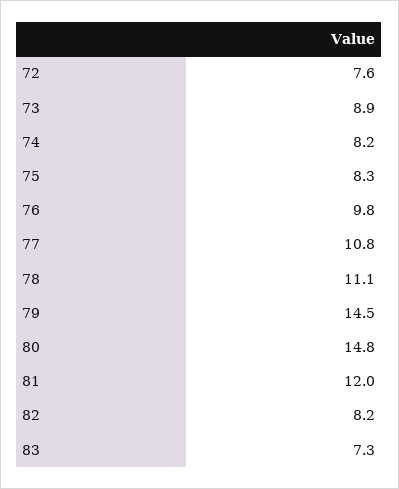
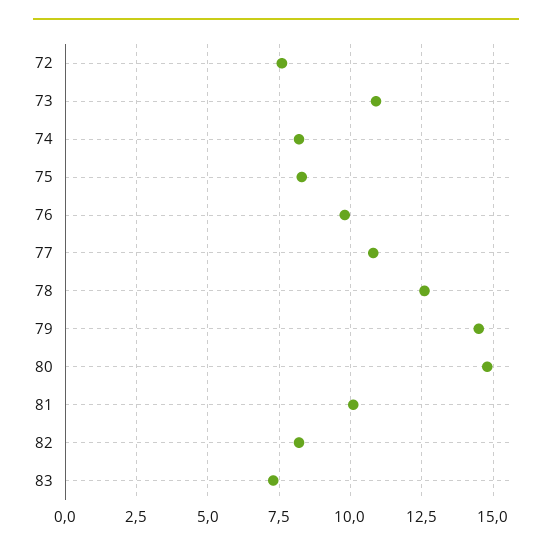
  {
    "72": 7.6,
-   "73": 8.9,
+   "73": 11,
    "74": 8.2,
    "75": 8.3,
    "76": 9.8,
    "77": 10.8,
-   "78": 11.1,
+   "78": 12.5,
    "79": 14.5,
    "80": 14.8,
-   "81": 12,
+   "81": 10,
    "82": 8.2,
    "83": 7.3
  }

